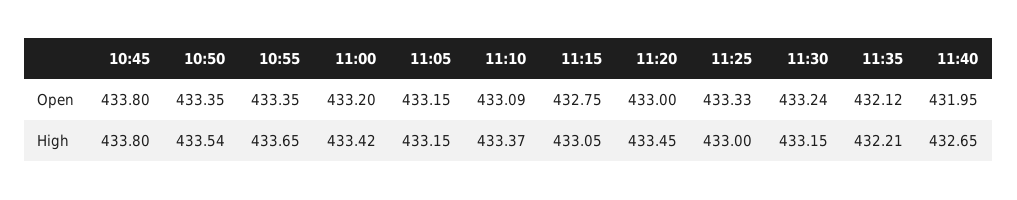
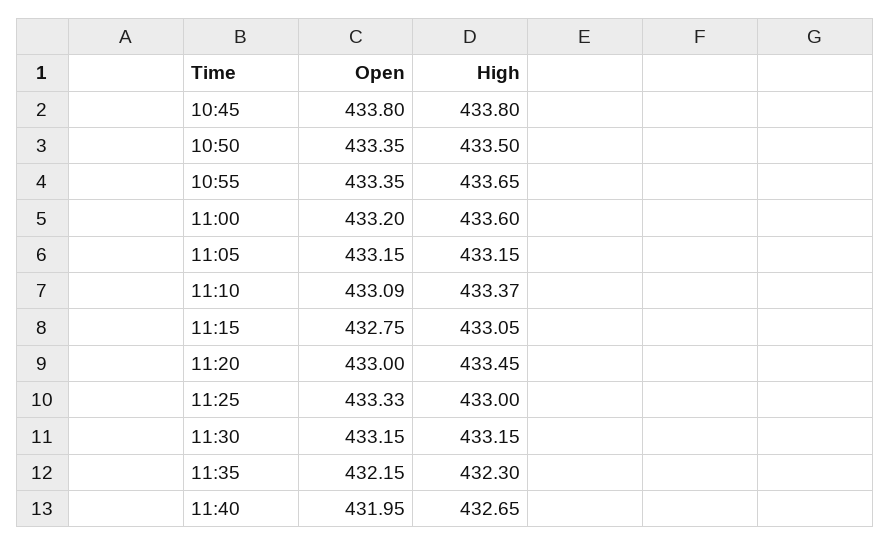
  {
    "10:45": {
      "Open": 433.8,
      "High": 433.8
    },
    "10:50": {
      "Open": 433.35,
-     "High": 433.54
+     "High": 433.5
    },
    "10:55": {
      "Open": 433.35,
      "High": 433.65
    },
    "11:00": {
      "Open": 433.2,
-     "High": 433.42
+     "High": 433.6
    },
    "11:05": {
      "Open": 433.15,
      "High": 433.15
    },
    "11:10": {
      "Open": 433.09,
      "High": 433.37
    },
    "11:15": {
      "Open": 432.75,
      "High": 433.05
    },
    "11:20": {
      "Open": 433,
      "High": 433.45
    },
    "11:25": {
      "Open": 433.33,
      "High": 433
    },
    "11:30": {
-     "Open": 433.24,
+     "Open": 433.15,
      "High": 433.15
    },
    "11:35": {
-     "Open": 432.12,
+     "Open": 432.15,
-     "High": 432.21
+     "High": 432.3
    },
    "11:40": {
      "Open": 431.95,
      "High": 432.65
    }
  }

